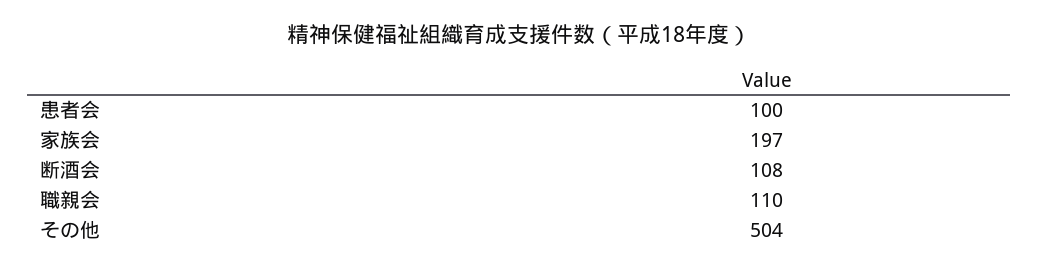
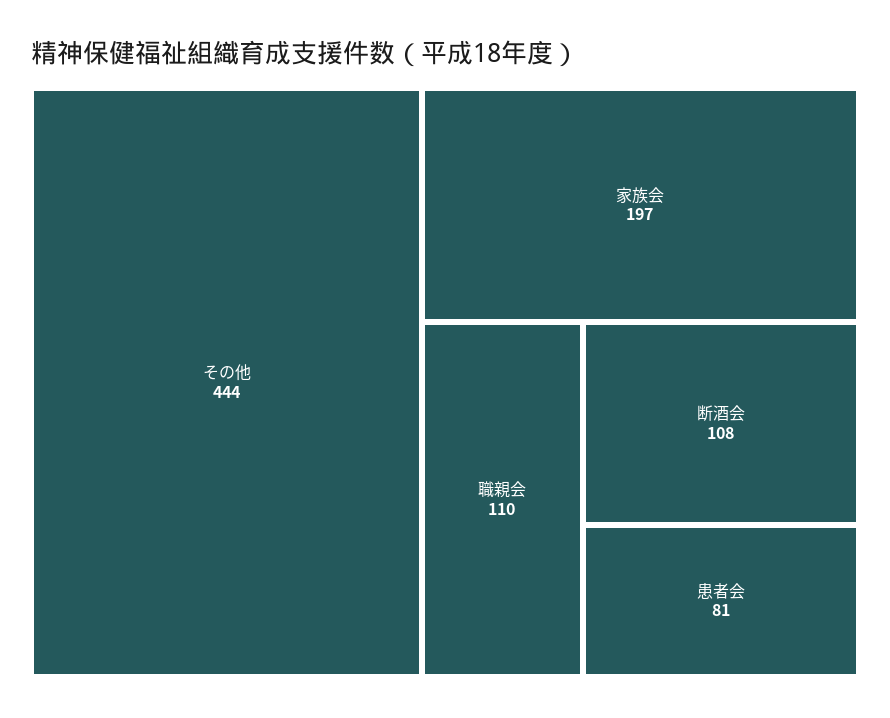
  {
-   "患者会": 100,
+   "患者会": 81,
    "家族会": 197,
    "断酒会": 108,
    "職親会": 110,
-   "その他": 504
+   "その他": 444
  }

